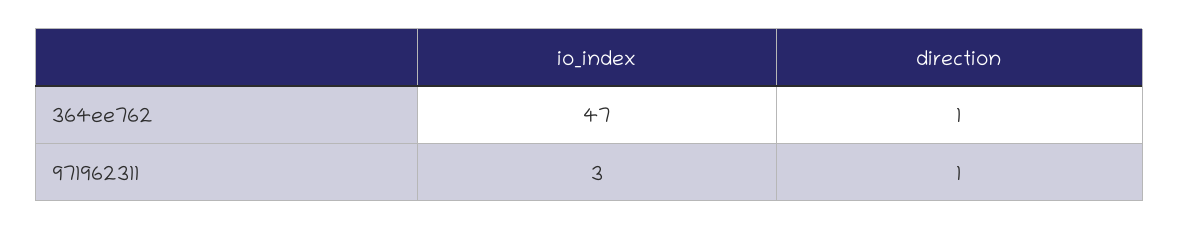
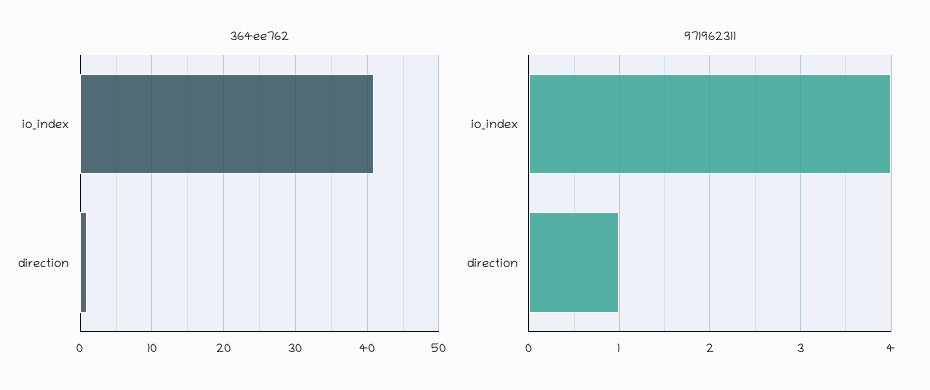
  {
    "364ee762": {
-     "io_index": 47,
+     "io_index": 41,
      "direction": 1
    },
    "971962311": {
-     "io_index": 3,
+     "io_index": 4,
      "direction": 1
    }
  }

